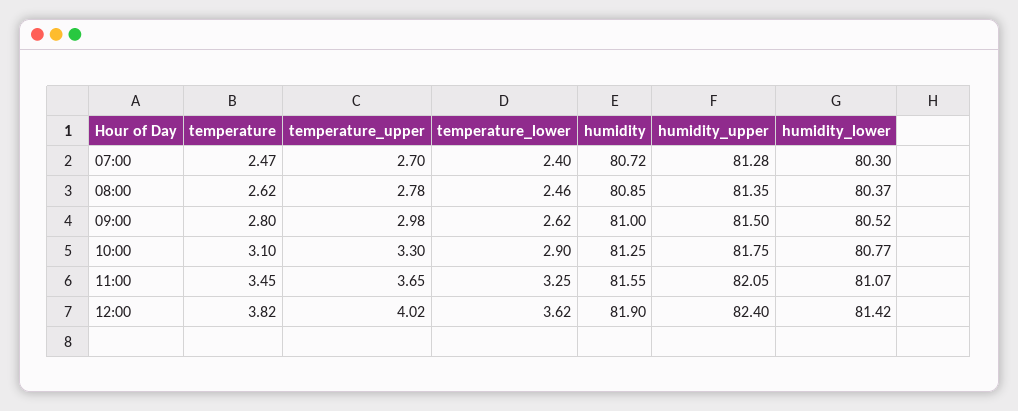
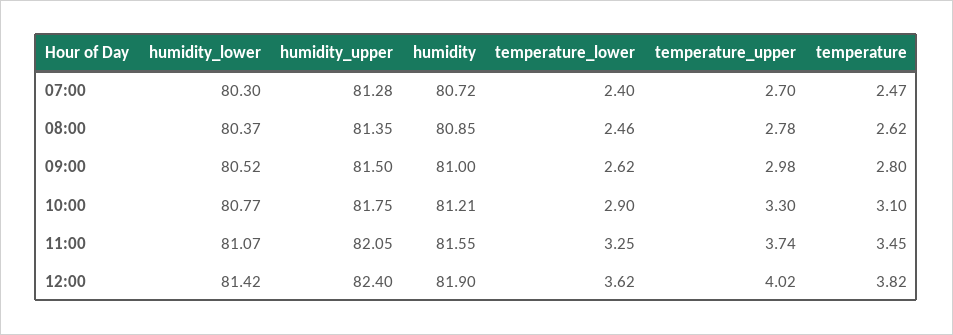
  {
    "temperature": {
      "07:00": 2.47,
      "08:00": 2.62,
      "09:00": 2.8,
      "10:00": 3.1,
      "11:00": 3.45,
      "12:00": 3.82
    },
    "temperature_upper": {
      "07:00": 2.7,
      "08:00": 2.78,
      "09:00": 2.98,
      "10:00": 3.3,
-     "11:00": 3.65,
+     "11:00": 3.74,
      "12:00": 4.02
    },
    "temperature_lower": {
      "07:00": 2.4,
      "08:00": 2.46,
      "09:00": 2.62,
      "10:00": 2.9,
      "11:00": 3.25,
      "12:00": 3.62
    },
    "humidity": {
      "07:00": 80.72,
      "08:00": 80.85,
      "09:00": 81,
-     "10:00": 81.25,
+     "10:00": 81.21,
      "11:00": 81.55,
      "12:00": 81.9
    },
    "humidity_upper": {
      "07:00": 81.28,
      "08:00": 81.35,
      "09:00": 81.5,
      "10:00": 81.75,
      "11:00": 82.05,
      "12:00": 82.4
    },
    "humidity_lower": {
      "07:00": 80.3,
      "08:00": 80.37,
      "09:00": 80.52,
      "10:00": 80.77,
      "11:00": 81.07,
      "12:00": 81.42
    }
  }

